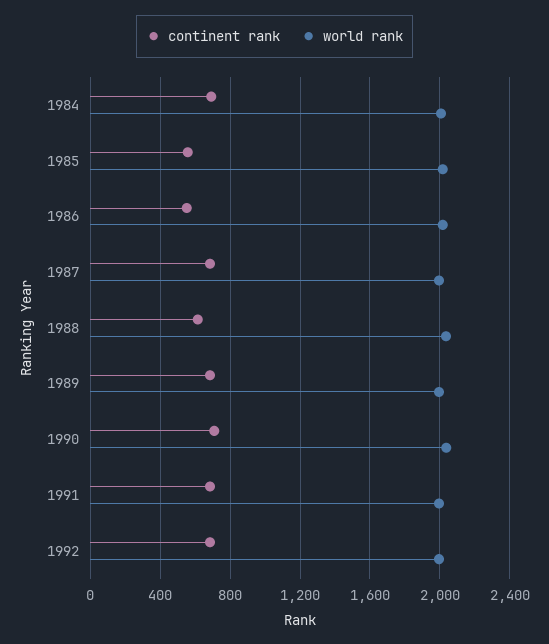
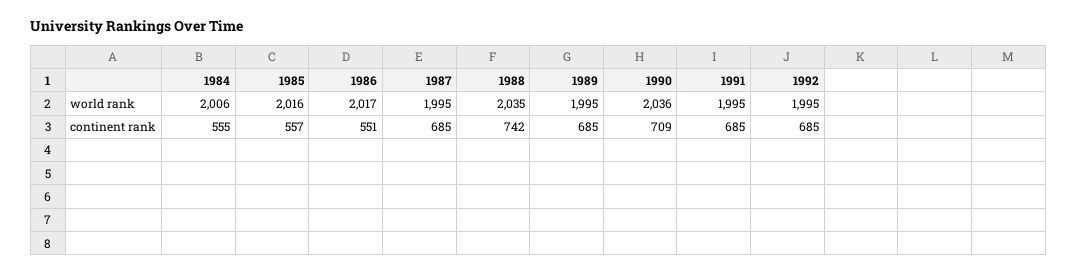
  {
    "continent rank": {
-     "1984": 700,
+     "1984": 555,
      "1985": 557,
      "1986": 551,
      "1987": 685,
-     "1988": 600,
+     "1988": 742,
      "1989": 685,
      "1990": 709,
      "1991": 685,
      "1992": 685
    },
    "world rank": {
      "1984": 2006,
      "1985": 2016,
      "1986": 2017,
      "1987": 1995,
      "1988": 2035,
      "1989": 1995,
      "1990": 2036,
      "1991": 1995,
      "1992": 1995
    }
  }

